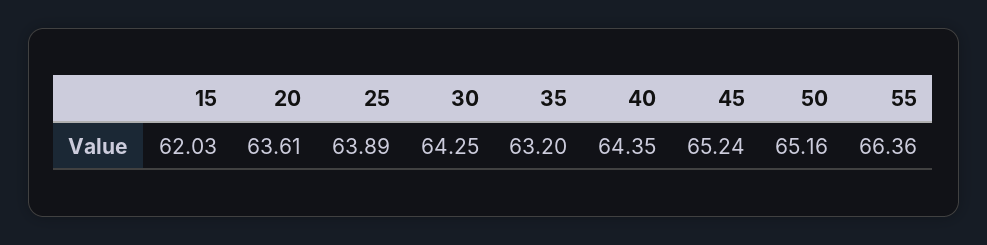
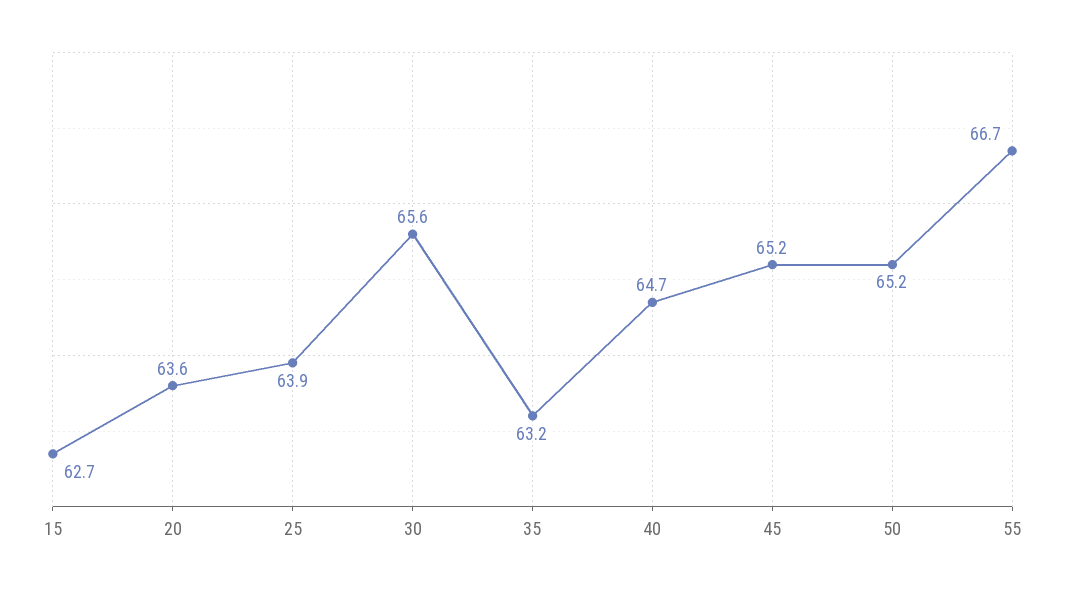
  {
-   "15": 62.03,
+   "15": 62.7,
    "20": 63.61,
    "25": 63.89,
-   "30": 64.25,
+   "30": 65.6,
    "35": 63.2,
-   "40": 64.35,
+   "40": 64.7,
    "45": 65.24,
    "50": 65.16,
-   "55": 66.36
+   "55": 66.7
  }

